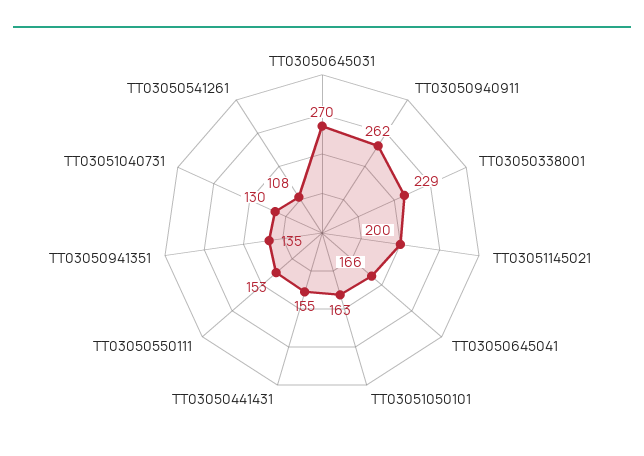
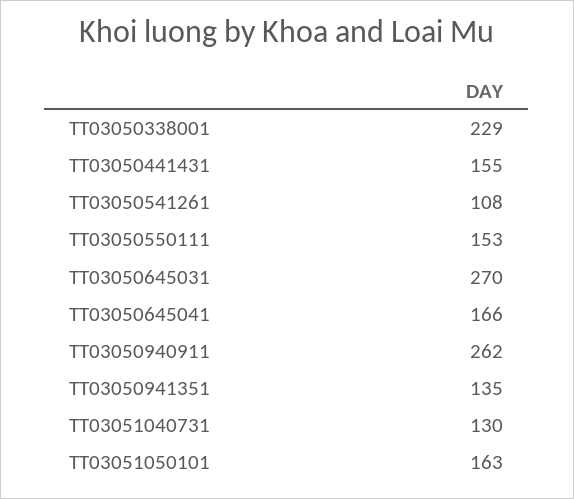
  {
    "TT03050645031": 270,
    "TT03050940911": 262,
    "TT03050338001": 229,
-   "TT03051145021": 200,
    "TT03050645041": 166,
    "TT03051050101": 163,
    "TT03050441431": 155,
    "TT03050550111": 153,
    "TT03050941351": 135,
    "TT03051040731": 130,
    "TT03050541261": 108
  }

